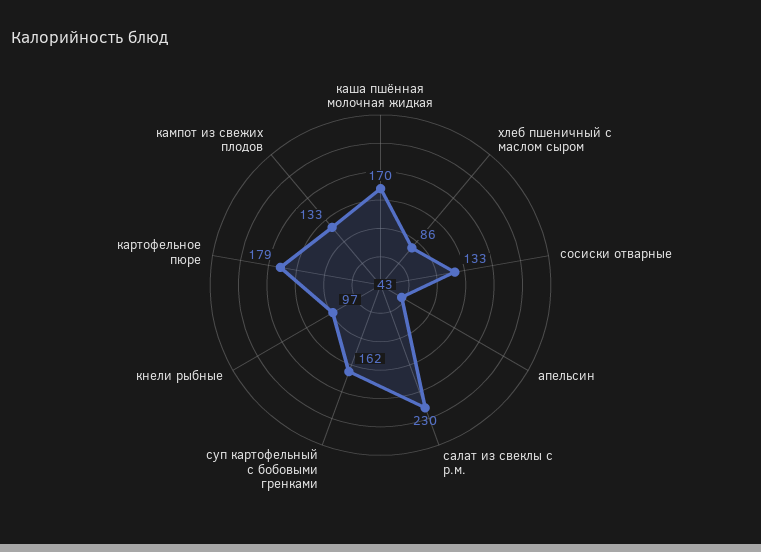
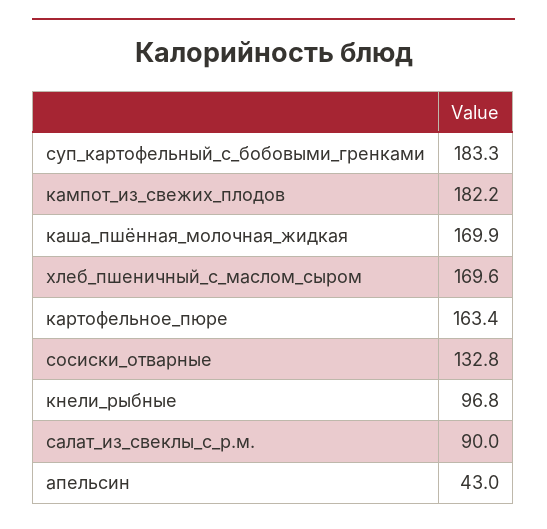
  {
    "каша пшённая молочная жидкая": 169.9,
-   "хлеб пшеничный с маслом сыром": 86,
+   "хлеб пшеничный с маслом сыром": 169.6,
    "сосиски отварные": 132.8,
    "апельсин": 43,
-   "салат из свеклы с р.м.": 230,
+   "салат из свеклы с р.м.": 90,
-   "суп картофельный с бобовыми гренками": 162,
+   "суп картофельный с бобовыми гренками": 183.3,
    "кнели рыбные": 96.8,
-   "картофельное пюре": 179,
+   "картофельное пюре": 163.4,
-   "кампот из свежих плодов": 133
+   "кампот из свежих плодов": 182.2
  }

